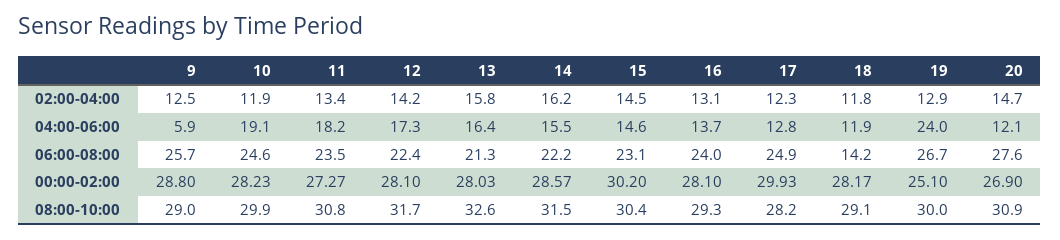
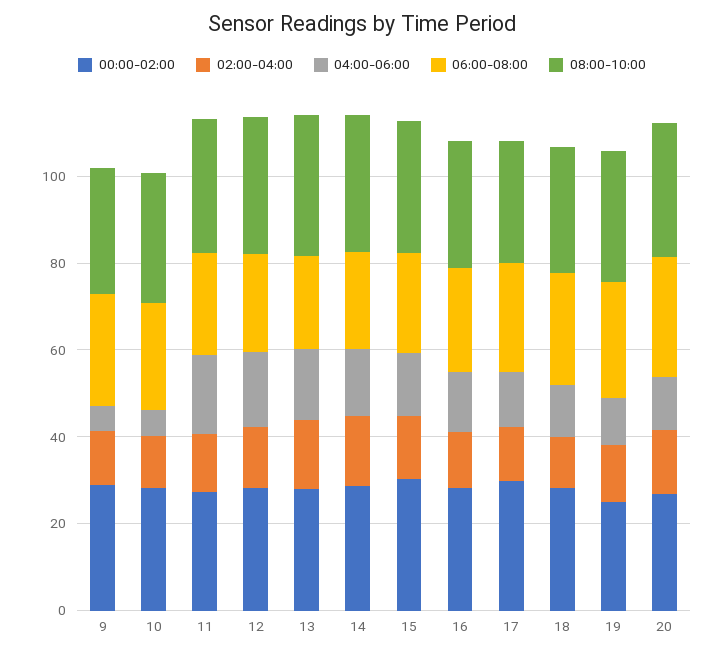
  {
    "02:00-04:00": {
      "9": 12.5,
      "10": 11.9,
      "11": 13.4,
      "12": 14.2,
      "13": 15.8,
      "14": 16.2,
      "15": 14.5,
      "16": 13.1,
      "17": 12.3,
      "18": 11.8,
      "19": 12.9,
      "20": 14.7
    },
    "04:00-06:00": {
      "9": 5.9,
-     "10": 19.1,
+     "10": 5,
      "11": 18.2,
      "12": 17.3,
      "13": 16.4,
      "14": 15.5,
      "15": 14.6,
      "16": 13.7,
      "17": 12.8,
      "18": 11.9,
-     "19": 24,
+     "19": 10,
      "20": 12.1
    },
    "06:00-08:00": {
      "9": 25.7,
      "10": 24.6,
      "11": 23.5,
      "12": 22.4,
      "13": 21.3,
      "14": 22.2,
      "15": 23.1,
      "16": 24,
      "17": 24.9,
-     "18": 14.2,
+     "18": 25,
      "19": 26.7,
      "20": 27.6
    },
    "00:00-02:00": {
      "9": 28.8,
      "10": 28.23,
      "11": 27.27,
      "12": 28.1,
      "13": 28.03,
      "14": 28.57,
      "15": 30.2,
      "16": 28.1,
      "17": 29.93,
      "18": 28.17,
      "19": 25.1,
      "20": 26.9
    },
    "08:00-10:00": {
      "9": 29,
      "10": 29.9,
      "11": 30.8,
      "12": 31.7,
      "13": 32.6,
      "14": 31.5,
      "15": 30.4,
      "16": 29.3,
      "17": 28.2,
      "18": 29.1,
      "19": 30,
      "20": 30.9
    }
  }

